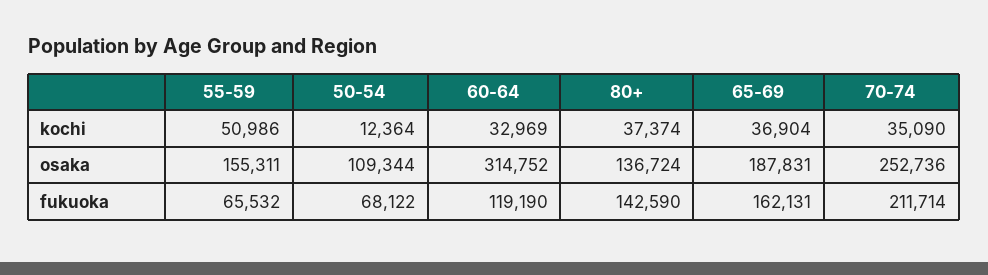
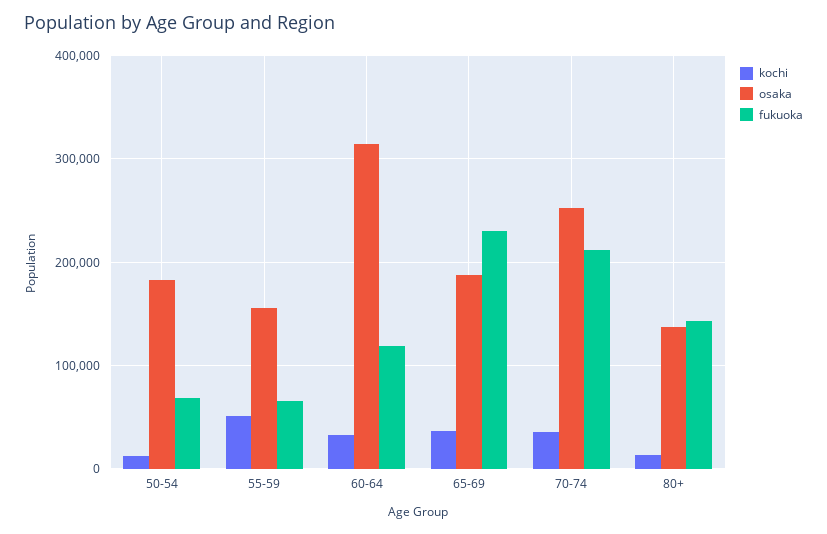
  {
    "kochi": {
      "55-59": 50986,
      "50-54": 12364,
      "60-64": 32969,
-     "80+": 37374,
+     "80+": 10000,
      "65-69": 36904,
      "70-74": 35090
    },
    "osaka": {
      "55-59": 155311,
-     "50-54": 109344,
+     "50-54": 180000,
      "60-64": 314752,
      "80+": 136724,
      "65-69": 187831,
      "70-74": 252736
    },
    "fukuoka": {
      "55-59": 65532,
      "50-54": 68122,
      "60-64": 119190,
      "80+": 142590,
-     "65-69": 162131,
+     "65-69": 230000,
      "70-74": 211714
    }
  }

